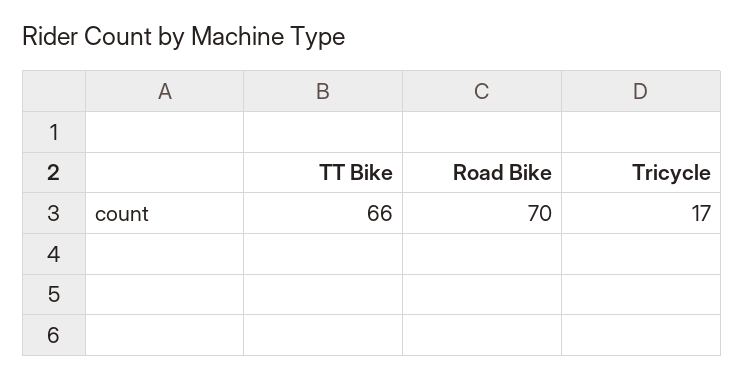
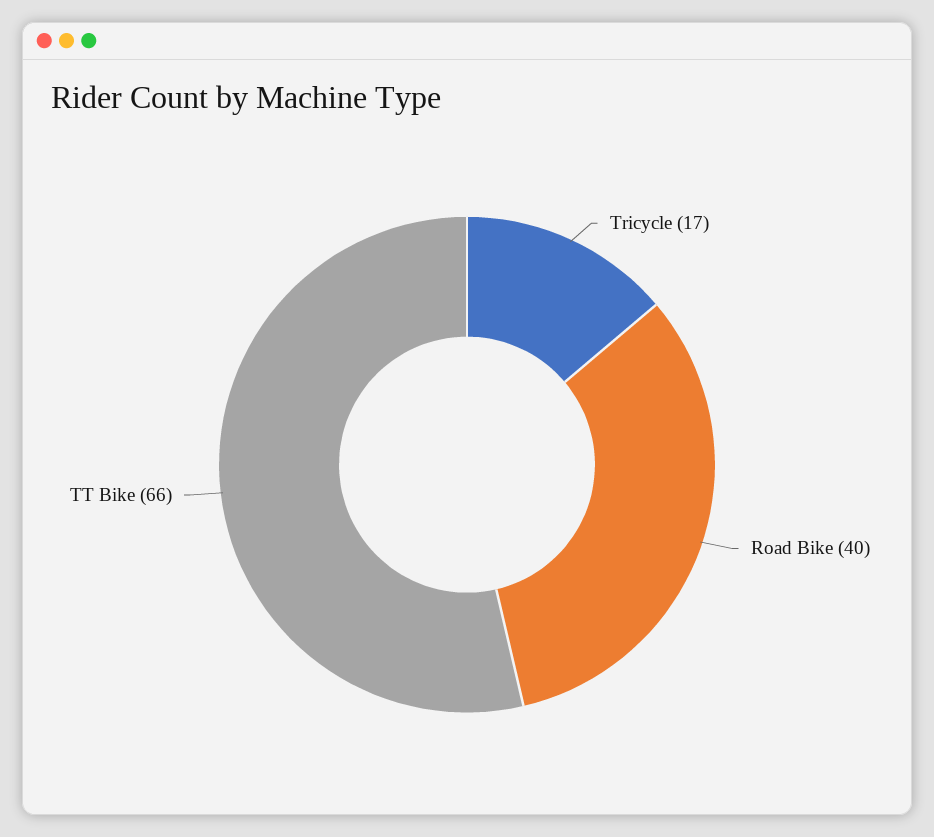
  {
    "TT Bike": 66,
-   "Road Bike": 70,
+   "Road Bike": 40,
    "Tricycle": 17
  }

